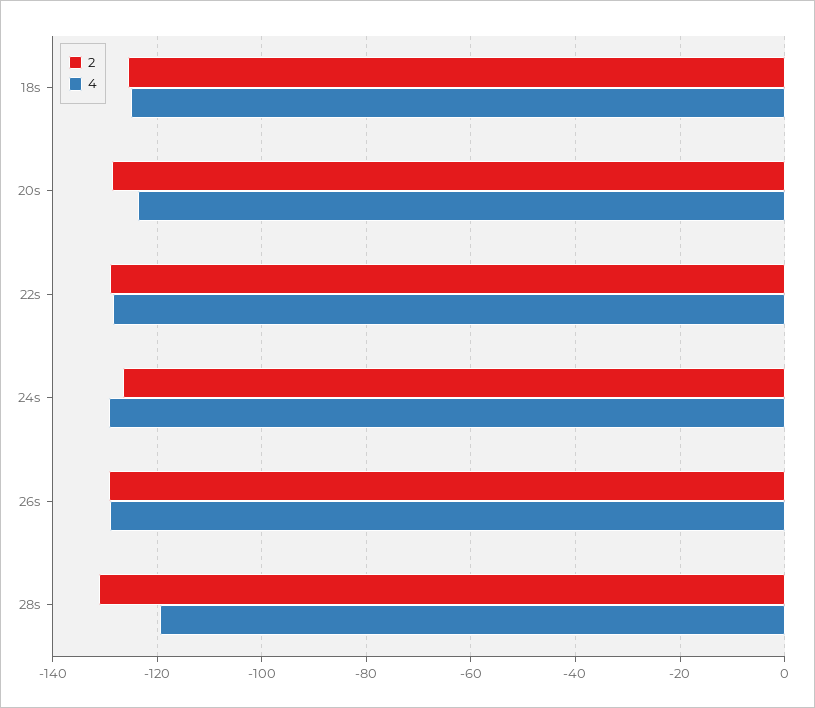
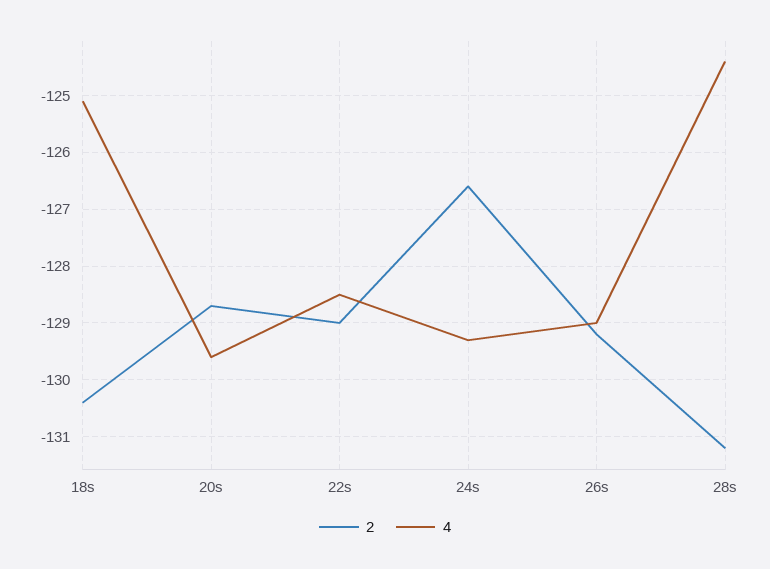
  {
    "2": {
-     "18s": -126,
+     "18s": -130.5,
      "20s": -128.5,
      "22s": -129,
      "24s": -126.5,
      "26s": -129,
      "28s": -131
    },
    "4": {
      "18s": -125,
-     "20s": -124,
+     "20s": -129.5,
      "22s": -128.5,
      "24s": -129.5,
      "26s": -129,
-     "28s": -120
+     "28s": -124.5
    }
  }

